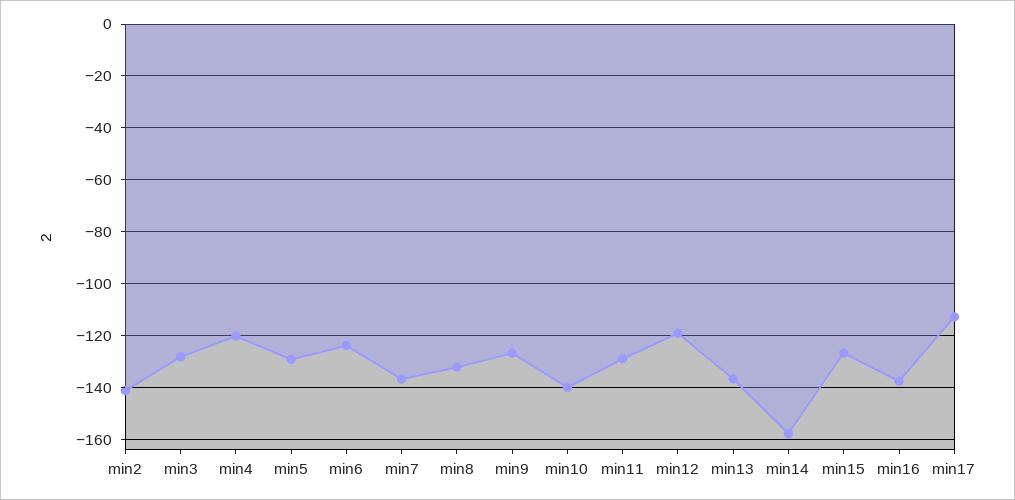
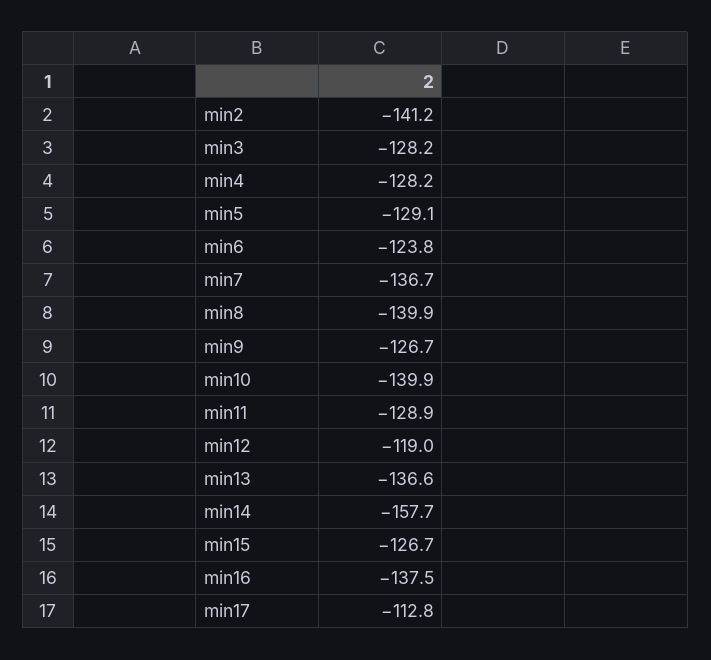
  {
    "min2": -141.2,
    "min3": -128.2,
-   "min4": -120,
+   "min4": -128.2,
    "min5": -129.1,
    "min6": -123.8,
    "min7": -136.7,
-   "min8": -132.5,
+   "min8": -139.9,
    "min9": -126.7,
    "min10": -139.9,
    "min11": -128.9,
    "min12": -119,
    "min13": -136.6,
    "min14": -157.7,
    "min15": -126.7,
    "min16": -137.5,
    "min17": -112.8
  }

